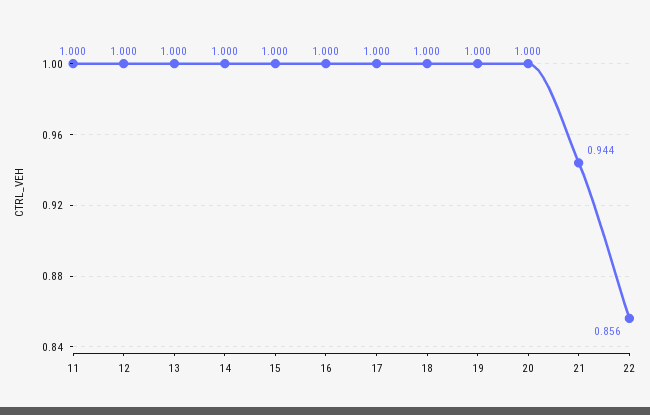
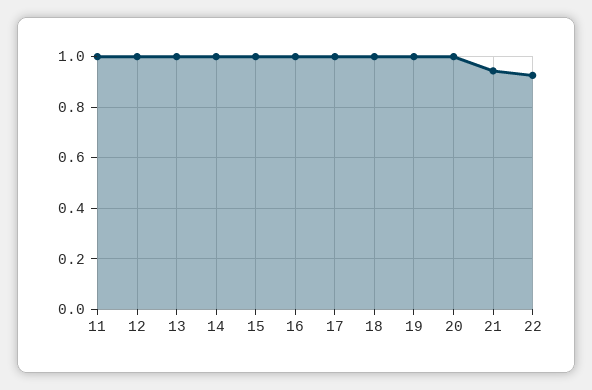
  {
    "11": 1,
    "12": 1,
    "13": 1,
    "14": 1,
    "15": 1,
    "16": 1,
    "17": 1,
    "18": 1,
    "19": 1,
    "20": 1,
    "21": 0.944,
-   "22": 0.856
+   "22": 0.925
  }

